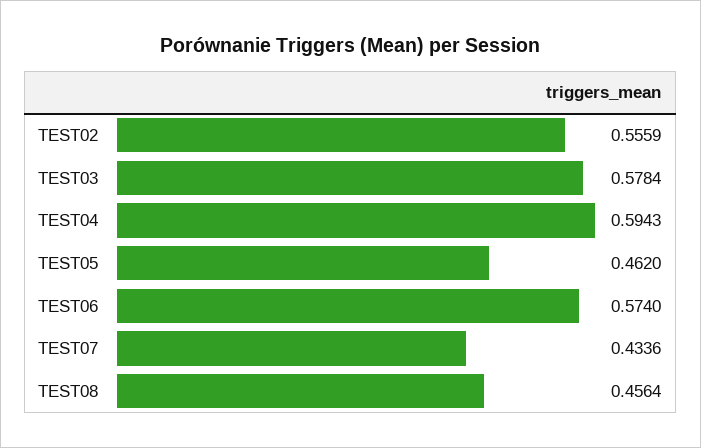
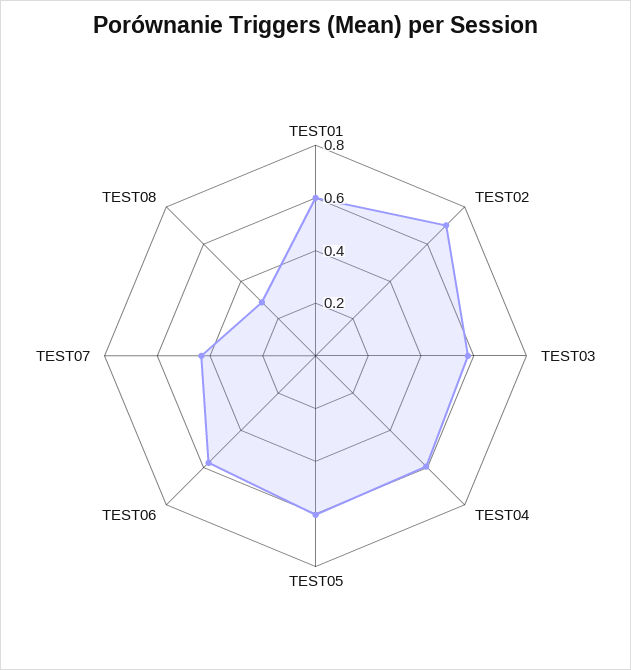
  {
-   "TEST02": 0.5559,
+   "TEST02": 0.7,
    "TEST03": 0.5784,
    "TEST04": 0.5943,
-   "TEST05": 0.462,
+   "TEST05": 0.6,
    "TEST06": 0.574,
    "TEST07": 0.4336,
-   "TEST08": 0.4564
+   "TEST08": 0.3,
+   "TEST01": 0.6
  }

